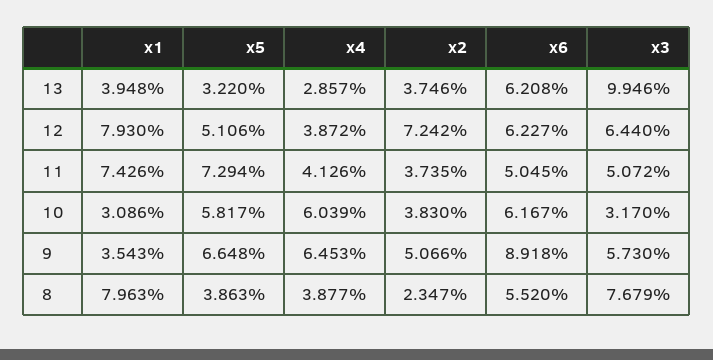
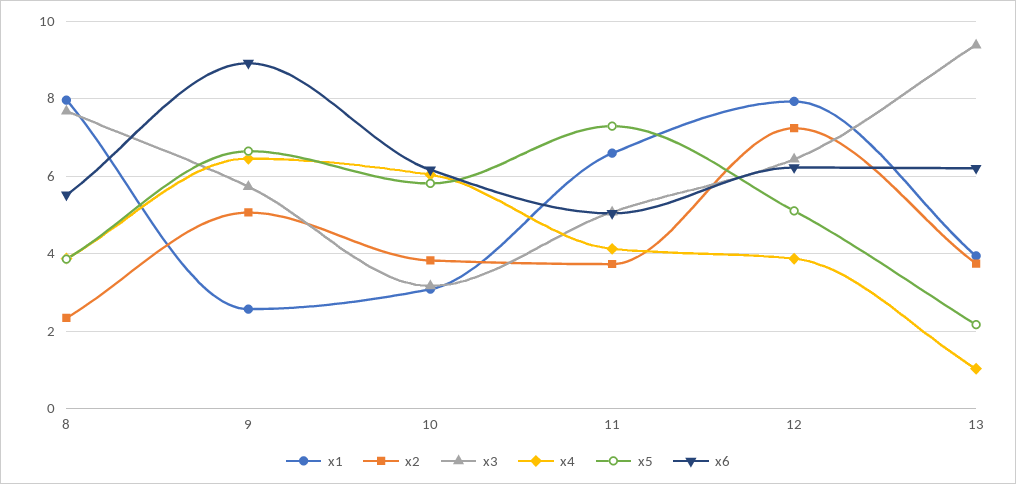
  {
    "x1": {
      "13": 3.948,
      "12": 7.93,
-     "11": 7.426,
+     "11": 6.6,
      "10": 3.086,
-     "9": 3.543,
+     "9": 2.6,
      "8": 7.963
    },
    "x5": {
-     "13": 3.22,
+     "13": 2.2,
      "12": 5.106,
      "11": 7.294,
      "10": 5.817,
      "9": 6.648,
      "8": 3.863
    },
    "x4": {
-     "13": 2.857,
+     "13": 1,
      "12": 3.872,
      "11": 4.126,
      "10": 6.039,
      "9": 6.453,
      "8": 3.877
    },
    "x2": {
      "13": 3.746,
      "12": 7.242,
      "11": 3.735,
      "10": 3.83,
      "9": 5.066,
      "8": 2.347
    },
    "x6": {
      "13": 6.208,
      "12": 6.227,
      "11": 5.045,
      "10": 6.167,
      "9": 8.918,
      "8": 5.52
    },
    "x3": {
-     "13": 9.946,
+     "13": 9.4,
      "12": 6.44,
      "11": 5.072,
      "10": 3.17,
      "9": 5.73,
      "8": 7.679
    }
  }

